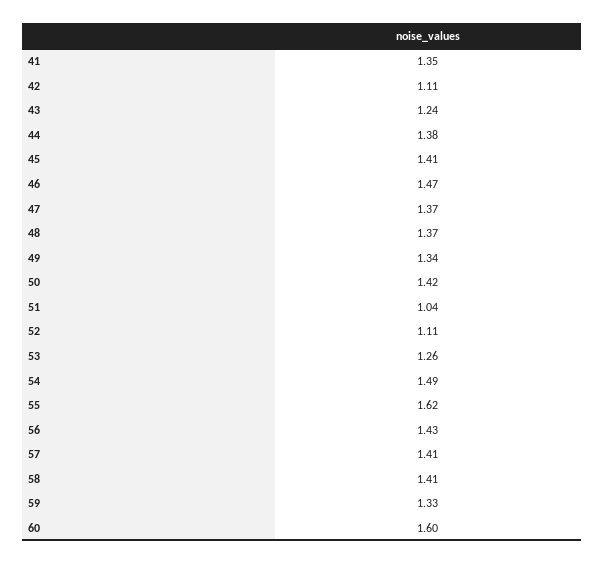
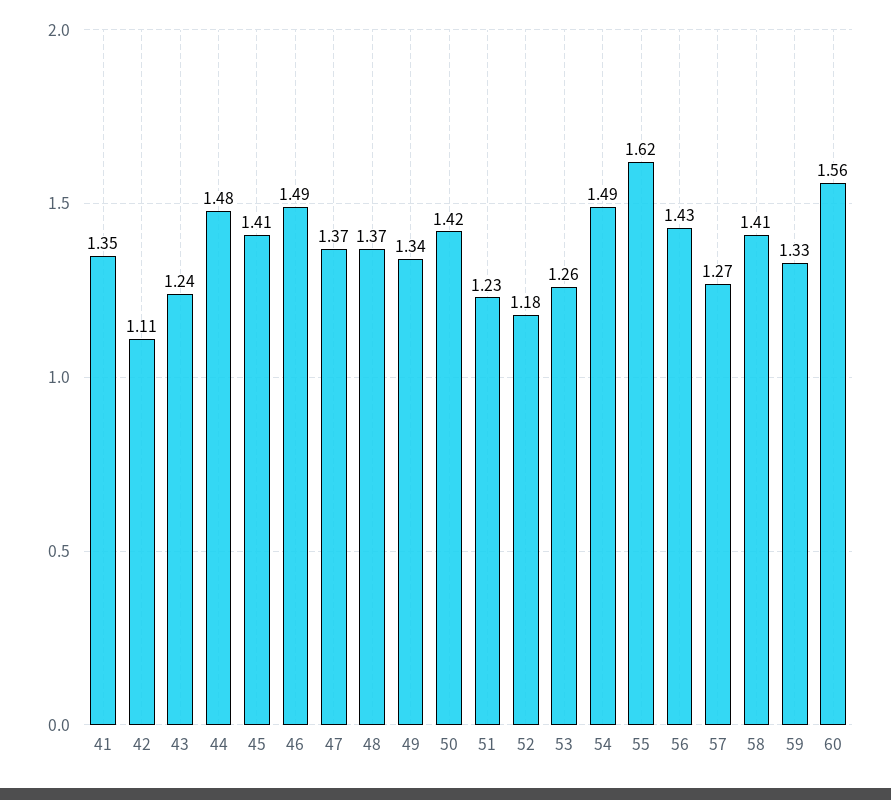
  {
    "41": 1.35,
    "42": 1.11,
    "43": 1.24,
-   "44": 1.38,
+   "44": 1.48,
    "45": 1.41,
-   "46": 1.47,
+   "46": 1.49,
    "47": 1.37,
    "48": 1.37,
    "49": 1.34,
    "50": 1.42,
-   "51": 1.04,
+   "51": 1.23,
-   "52": 1.11,
+   "52": 1.18,
    "53": 1.26,
    "54": 1.49,
    "55": 1.62,
    "56": 1.43,
-   "57": 1.41,
+   "57": 1.27,
    "58": 1.41,
    "59": 1.33,
-   "60": 1.6
+   "60": 1.56
  }

